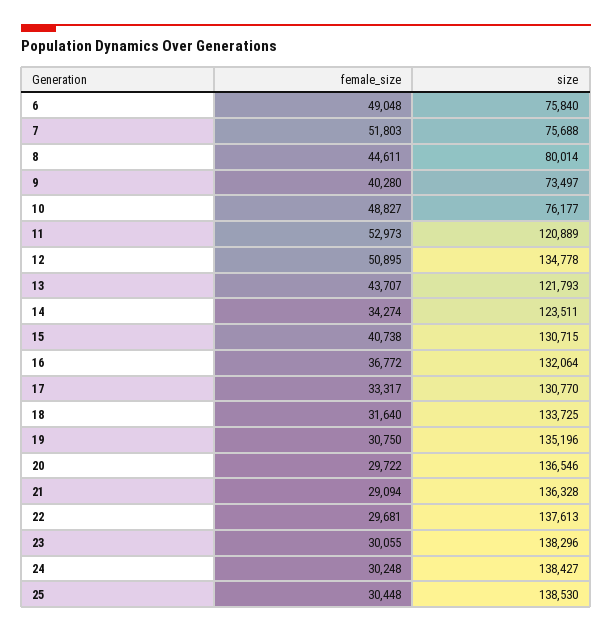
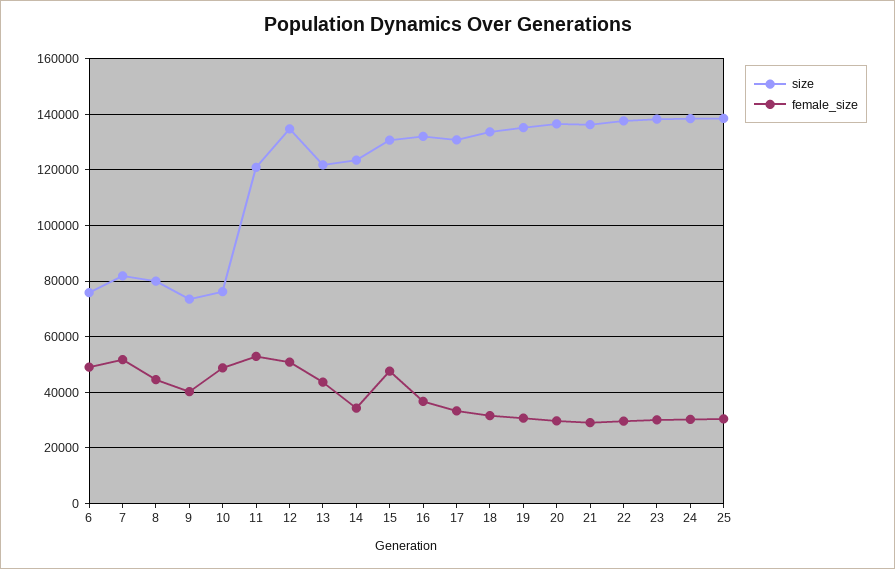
  {
    "female_size": {
      "6": 49048,
      "7": 51803,
      "8": 44611,
      "9": 40280,
      "10": 48827,
      "11": 52973,
      "12": 50895,
      "13": 43707,
      "14": 34274,
-     "15": 40738,
+     "15": 47500,
      "16": 36772,
      "17": 33317,
      "18": 31640,
      "19": 30750,
      "20": 29722,
      "21": 29094,
      "22": 29681,
      "23": 30055,
      "24": 30248,
      "25": 30448
    },
    "size": {
      "6": 75840,
-     "7": 75688,
+     "7": 82500,
      "8": 80014,
      "9": 73497,
      "10": 76177,
      "11": 120889,
      "12": 134778,
      "13": 121793,
      "14": 123511,
      "15": 130715,
      "16": 132064,
      "17": 130770,
      "18": 133725,
      "19": 135196,
      "20": 136546,
      "21": 136328,
      "22": 137613,
      "23": 138296,
      "24": 138427,
      "25": 138530
    }
  }

